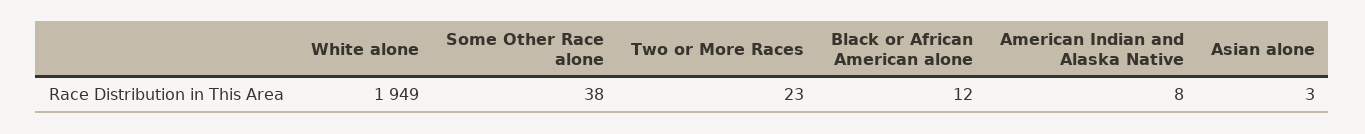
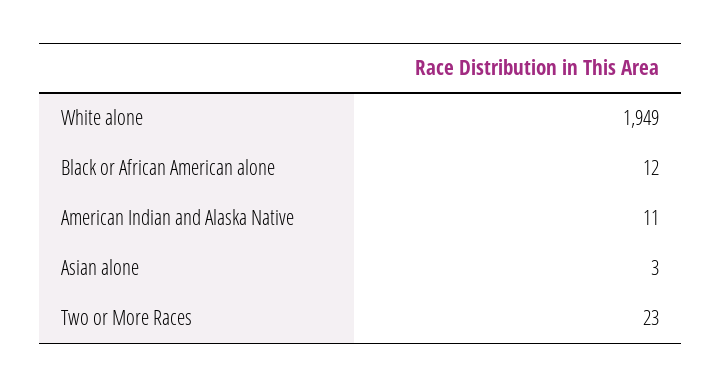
  {
    "White alone": 1949,
-   "Some Other Race alone": 38,
    "Two or More Races": 23,
    "Black or African American alone": 12,
-   "American Indian and Alaska Native": 8,
+   "American Indian and Alaska Native": 11,
    "Asian alone": 3
  }

